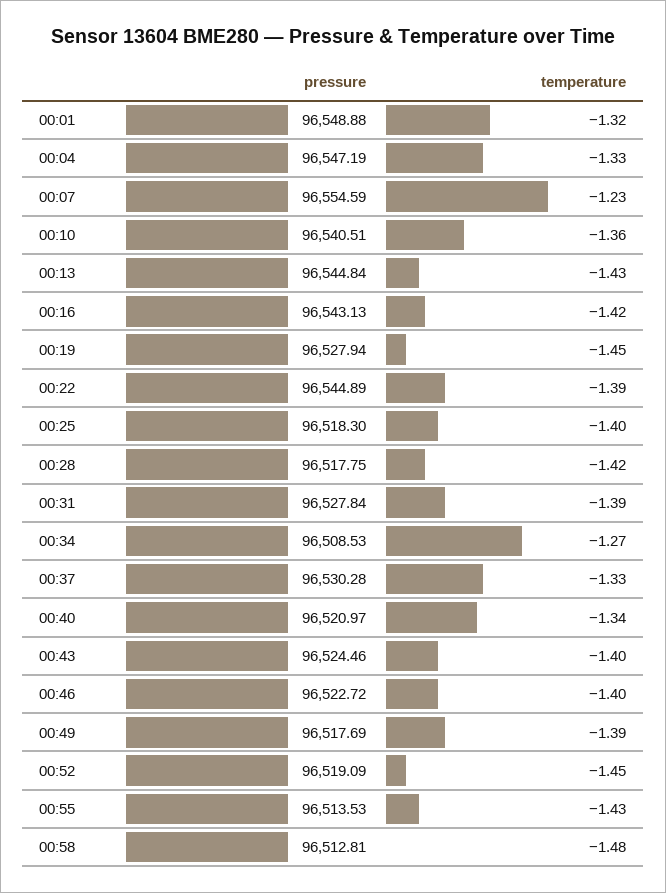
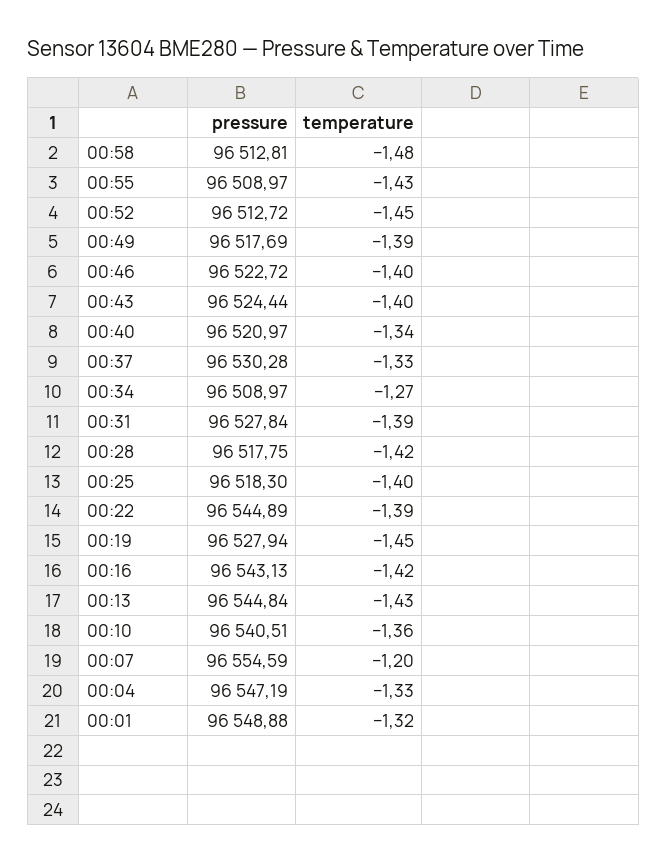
  {
    "pressure": {
      "00:01": 96548.88,
      "00:04": 96547.19,
      "00:07": 96554.59,
      "00:10": 96540.51,
      "00:13": 96544.84,
      "00:16": 96543.13,
      "00:19": 96527.94,
      "00:22": 96544.89,
      "00:25": 96518.3,
      "00:28": 96517.75,
      "00:31": 96527.84,
-     "00:34": 96508.53,
+     "00:34": 96508.97,
      "00:37": 96530.28,
      "00:40": 96520.97,
-     "00:43": 96524.46,
+     "00:43": 96524.44,
      "00:46": 96522.72,
      "00:49": 96517.69,
-     "00:52": 96519.09,
+     "00:52": 96512.72,
-     "00:55": 96513.53,
+     "00:55": 96508.97,
      "00:58": 96512.81
    },
    "temperature": {
      "00:01": -1.32,
      "00:04": -1.33,
-     "00:07": -1.23,
+     "00:07": -1.2,
      "00:10": -1.36,
      "00:13": -1.43,
      "00:16": -1.42,
      "00:19": -1.45,
      "00:22": -1.39,
      "00:25": -1.4,
      "00:28": -1.42,
      "00:31": -1.39,
      "00:34": -1.27,
      "00:37": -1.33,
      "00:40": -1.34,
      "00:43": -1.4,
      "00:46": -1.4,
      "00:49": -1.39,
      "00:52": -1.45,
      "00:55": -1.43,
      "00:58": -1.48
    }
  }

